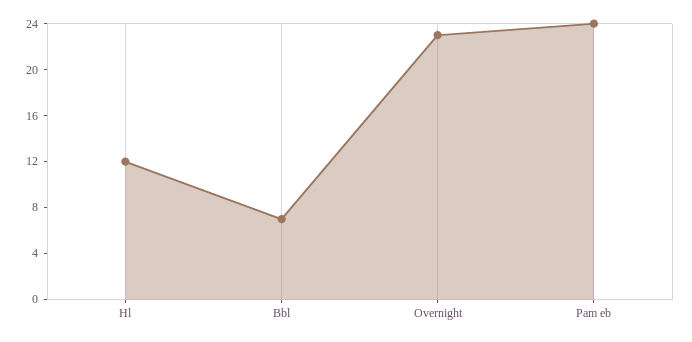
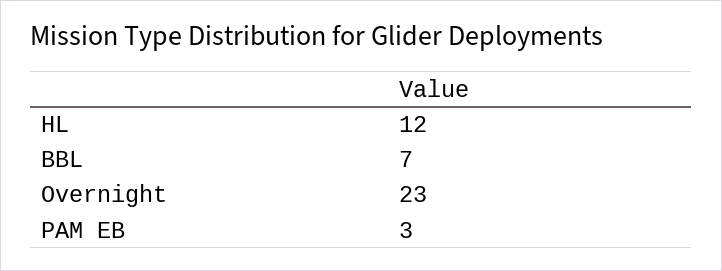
  {
    "Hl": 12,
    "Bbl": 7,
    "Overnight": 23,
-   "Pam eb": 24
+   "Pam eb": 3
  }

